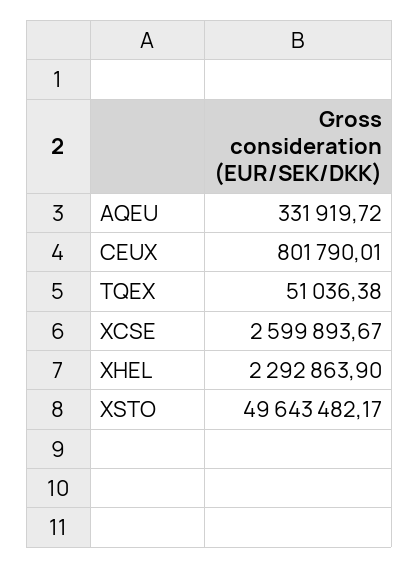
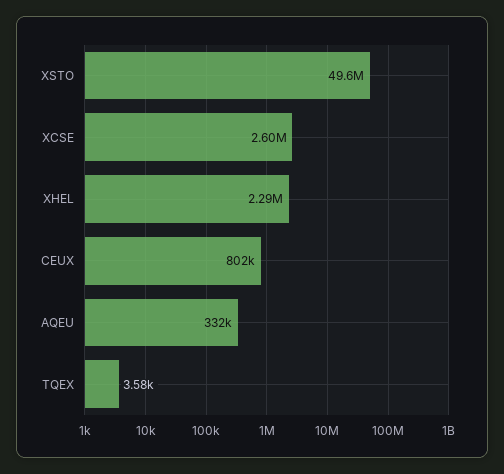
  {
    "AQEU": 331919.72,
    "CEUX": 801790.01,
-   "TQEX": 51036.38,
+   "TQEX": 3580,
    "XCSE": 2599893.67,
    "XHEL": 2292863.9,
    "XSTO": 49643482.17
  }

